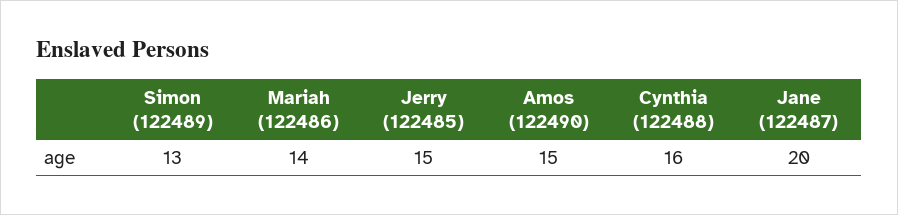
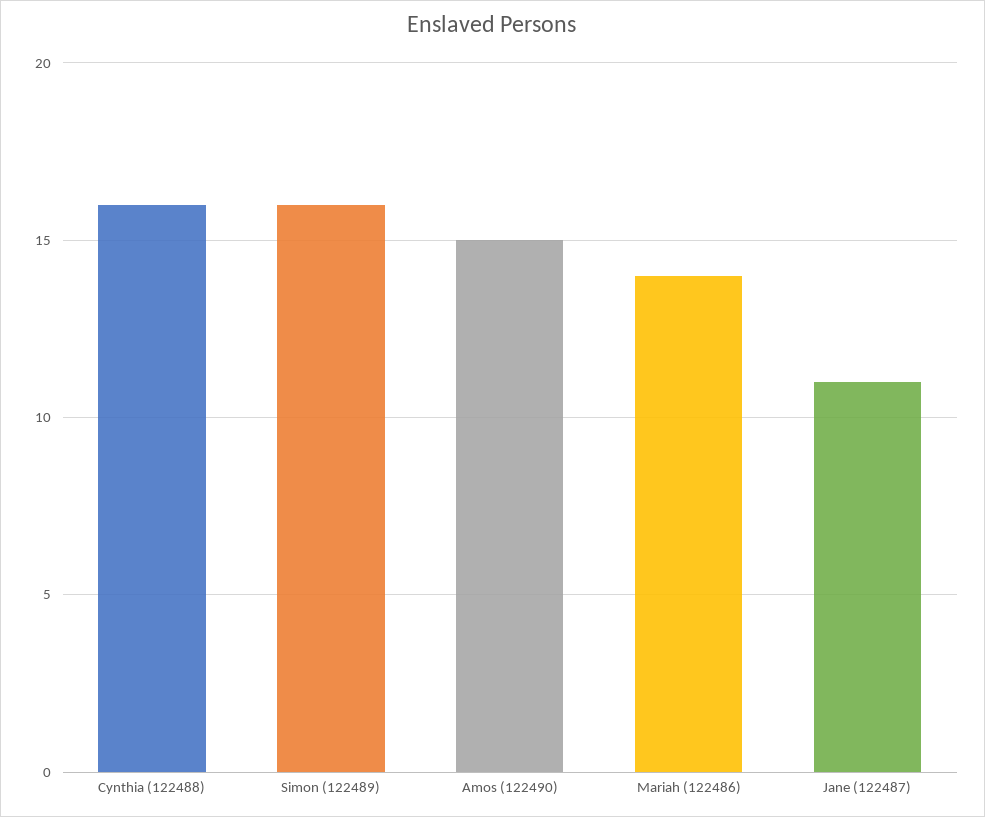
  {
-   "Simon (122489)": 13,
+   "Simon (122489)": 16,
    "Mariah (122486)": 14,
-   "Jerry (122485)": 15,
    "Amos (122490)": 15,
    "Cynthia (122488)": 16,
-   "Jane (122487)": 20
+   "Jane (122487)": 11
  }

